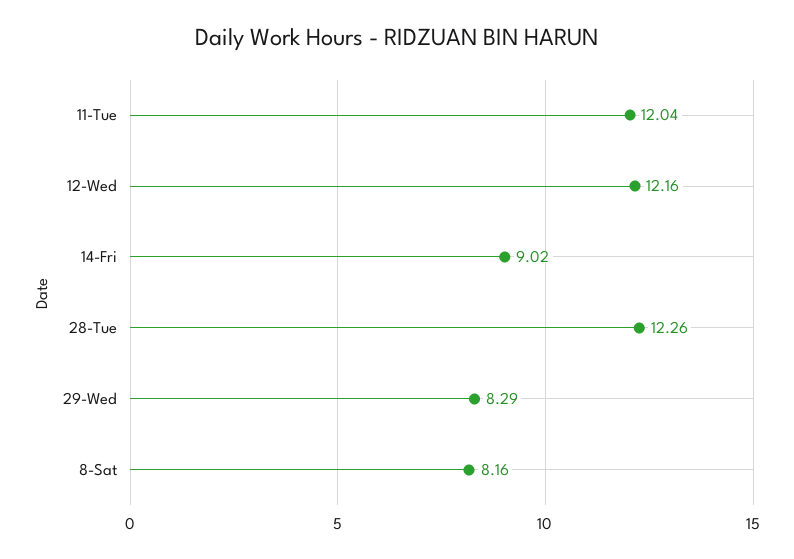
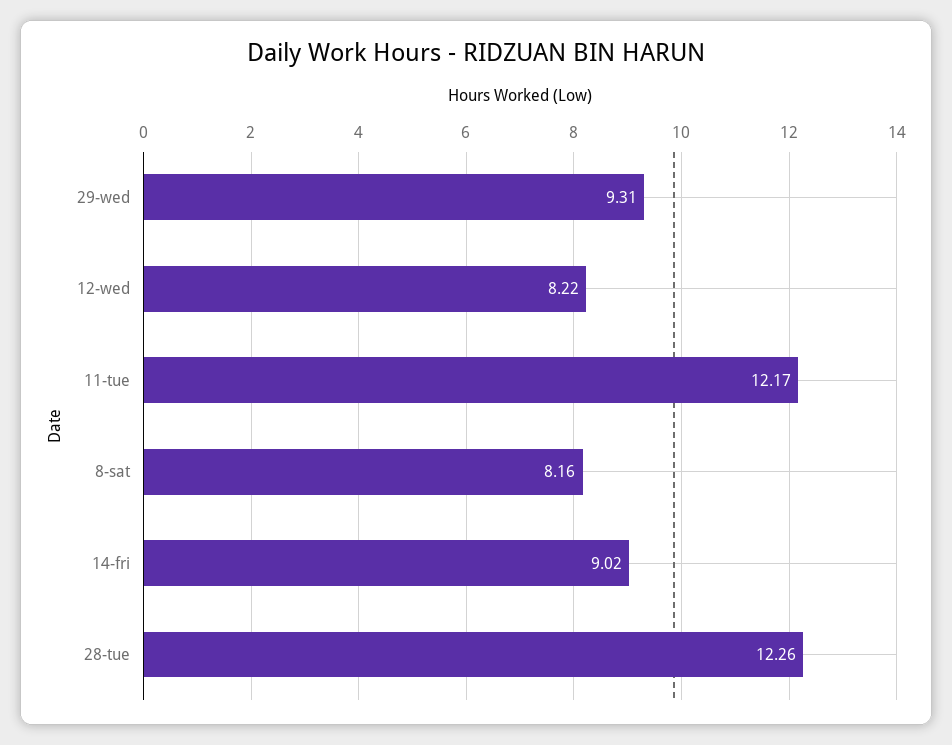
  {
-   "11-Tue": 12.04,
+   "11-Tue": 12.17,
-   "12-Wed": 12.16,
+   "12-Wed": 8.22,
    "14-Fri": 9.02,
    "28-Tue": 12.26,
-   "29-Wed": 8.29,
+   "29-Wed": 9.31,
    "8-Sat": 8.16
  }

